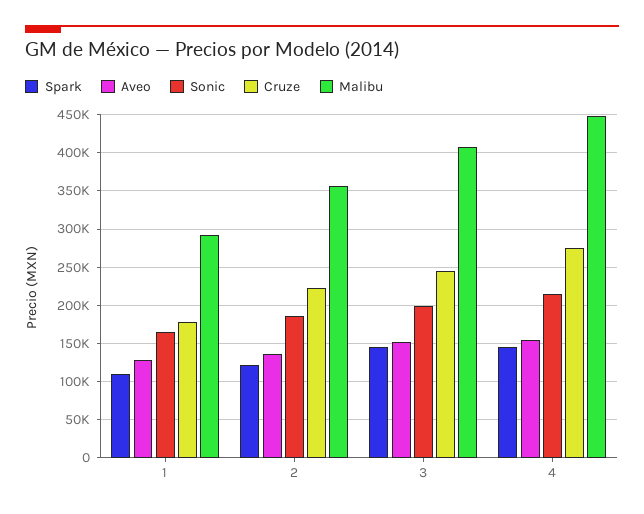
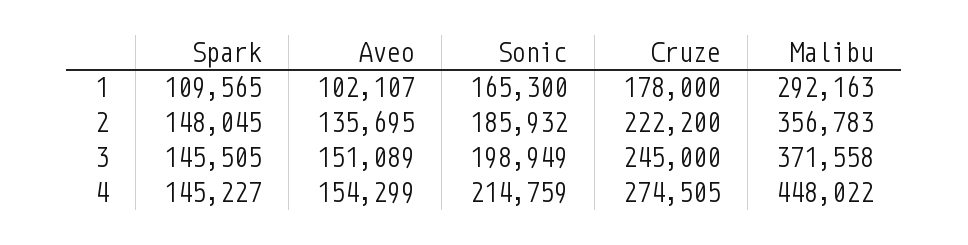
  {
    "Spark": {
      "1": 109565,
-     "2": 120000,
+     "2": 148045,
      "3": 145505,
      "4": 145227
    },
    "Aveo": {
-     "1": 130000,
+     "1": 102107,
      "2": 135695,
      "3": 151089,
      "4": 154299
    },
    "Sonic": {
      "1": 165300,
      "2": 185932,
      "3": 198949,
      "4": 214759
    },
    "Cruze": {
      "1": 178000,
      "2": 222200,
      "3": 245000,
      "4": 274505
    },
    "Malibu": {
      "1": 292163,
      "2": 356783,
-     "3": 410000,
+     "3": 371558,
      "4": 448022
    }
  }

